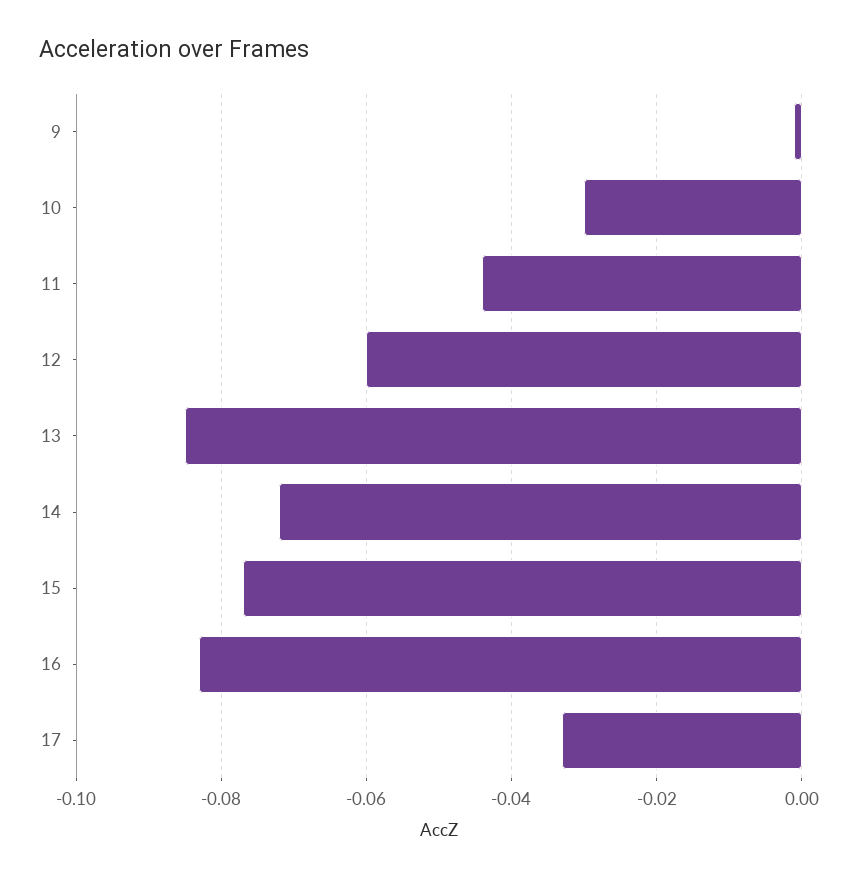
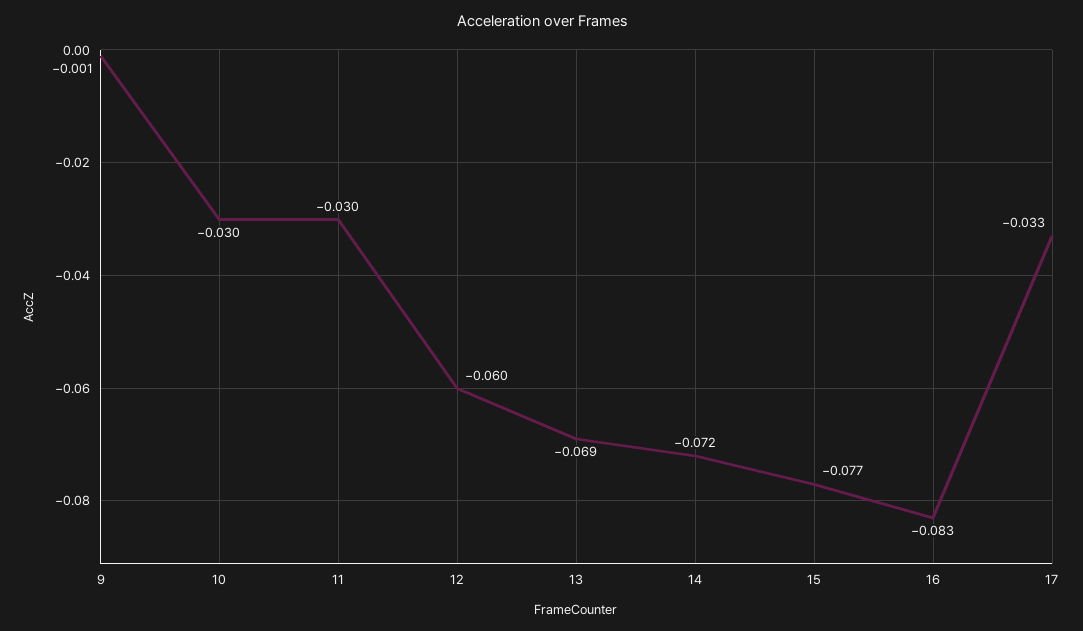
  {
    "9": -0.001,
    "10": -0.03,
-   "11": -0.045,
+   "11": -0.03,
    "12": -0.06,
-   "13": -0.085,
+   "13": -0.069,
    "14": -0.072,
    "15": -0.077,
    "16": -0.083,
    "17": -0.033
  }

